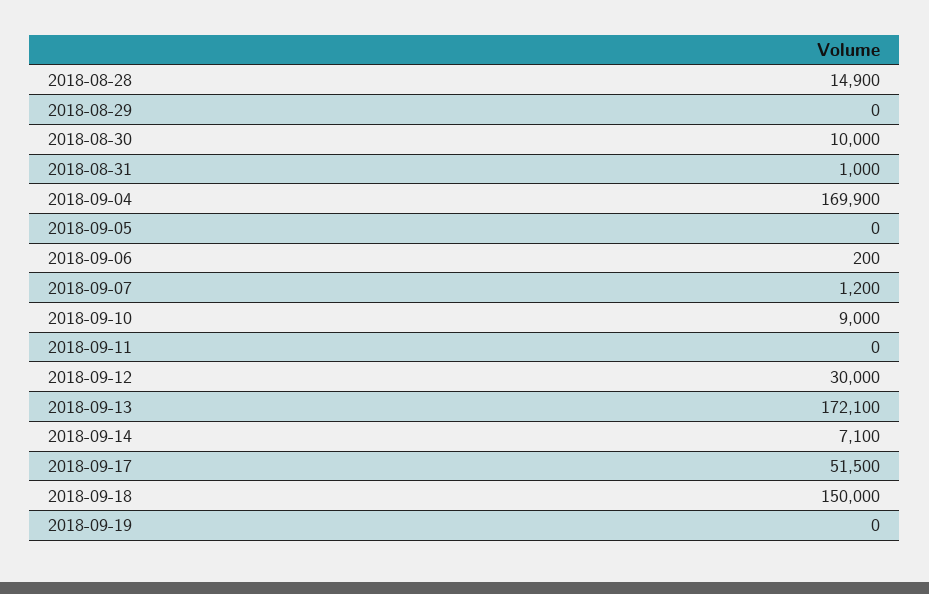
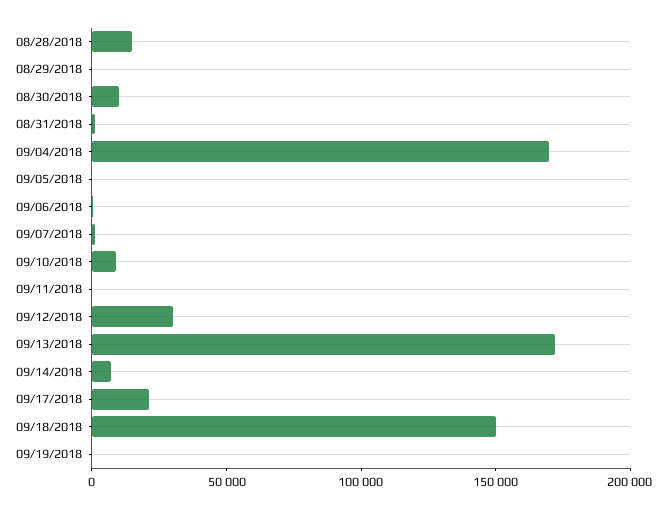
  {
    "2018-08-28": 14900,
    "2018-08-29": 0,
    "2018-08-30": 10000,
    "2018-08-31": 1000,
    "2018-09-04": 169900,
    "2018-09-05": 0,
    "2018-09-06": 200,
    "2018-09-07": 1200,
    "2018-09-10": 9000,
    "2018-09-11": 0,
    "2018-09-12": 30000,
    "2018-09-13": 172100,
    "2018-09-14": 7100,
-   "2018-09-17": 51500,
+   "2018-09-17": 20000,
    "2018-09-18": 150000,
    "2018-09-19": 0
  }

